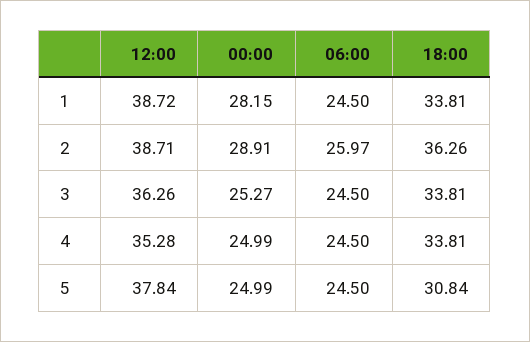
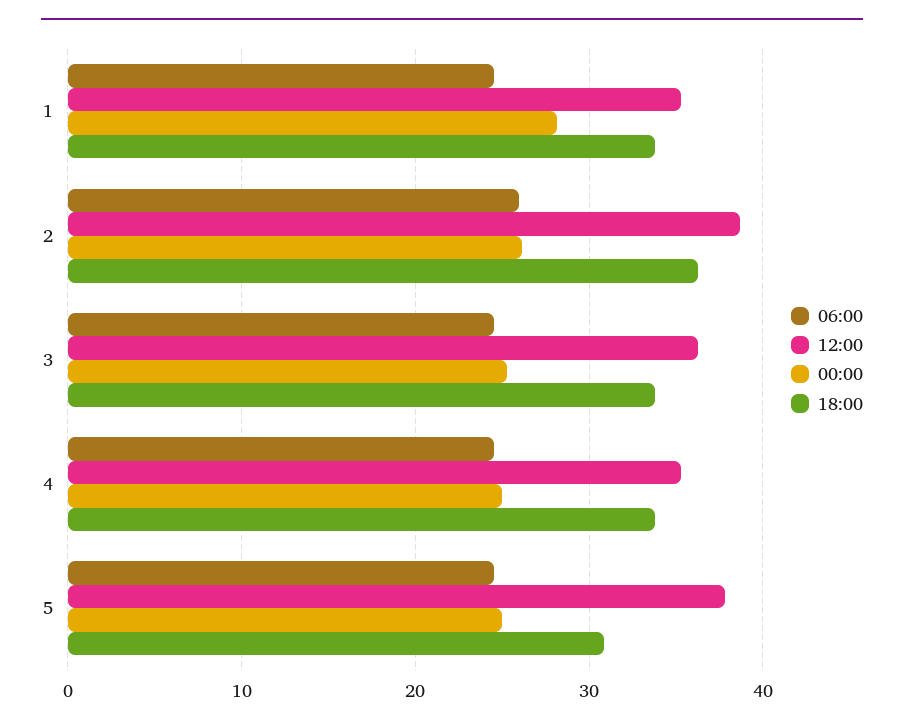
  {
    "12:00": {
-     "1": 38.72,
+     "1": 35,
      "2": 38.71,
      "3": 36.26,
      "4": 35.28,
      "5": 37.84
    },
    "00:00": {
      "1": 28.15,
-     "2": 28.91,
+     "2": 26,
      "3": 25.27,
      "4": 24.99,
      "5": 24.99
    },
    "06:00": {
      "1": 24.5,
      "2": 25.97,
      "3": 24.5,
      "4": 24.5,
      "5": 24.5
    },
    "18:00": {
      "1": 33.81,
      "2": 36.26,
      "3": 33.81,
      "4": 33.81,
      "5": 30.84
    }
  }

